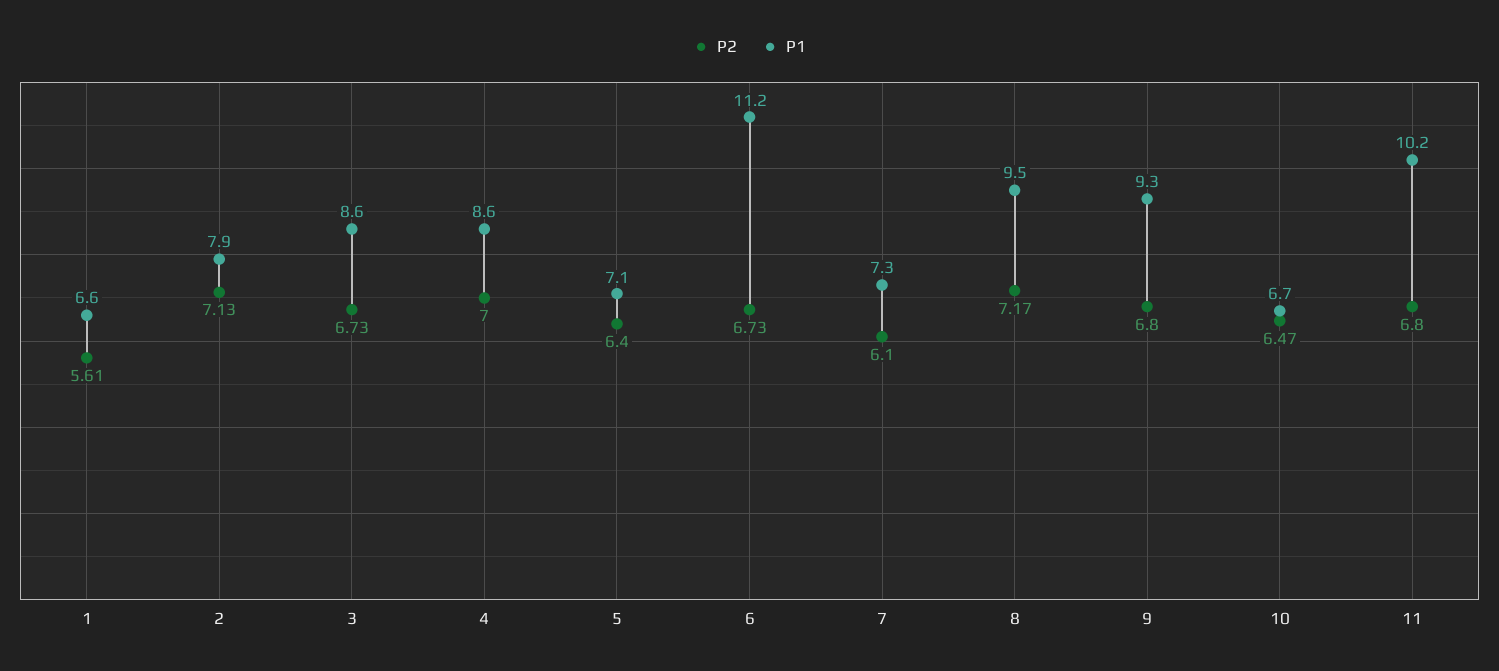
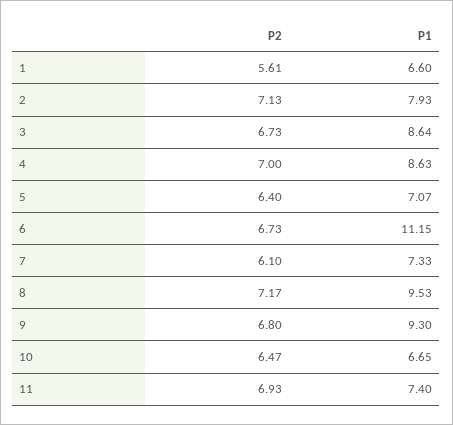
  {
    "P2": {
      "1": 5.61,
      "2": 7.13,
      "3": 6.73,
      "4": 7,
      "5": 6.4,
      "6": 6.73,
      "7": 6.1,
      "8": 7.17,
      "9": 6.8,
      "10": 6.47,
-     "11": 6.8
+     "11": 6.93
    },
    "P1": {
      "1": 6.6,
      "2": 7.93,
      "3": 8.64,
      "4": 8.63,
      "5": 7.07,
      "6": 11.15,
      "7": 7.33,
      "8": 9.53,
      "9": 9.3,
      "10": 6.65,
-     "11": 10.2
+     "11": 7.4
    }
  }

